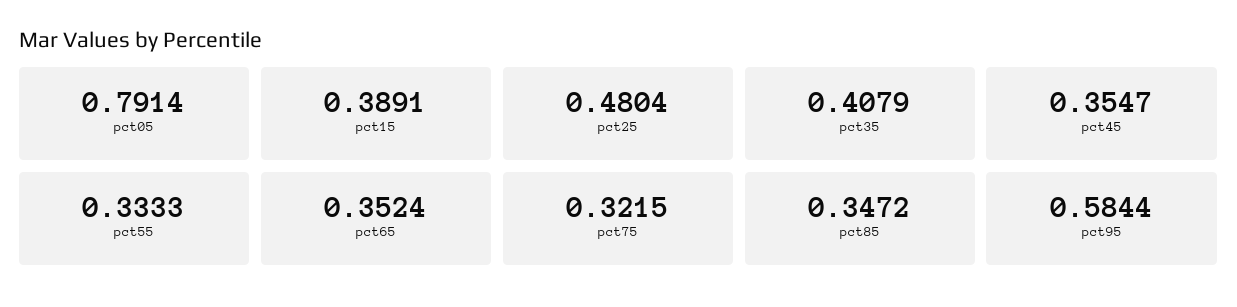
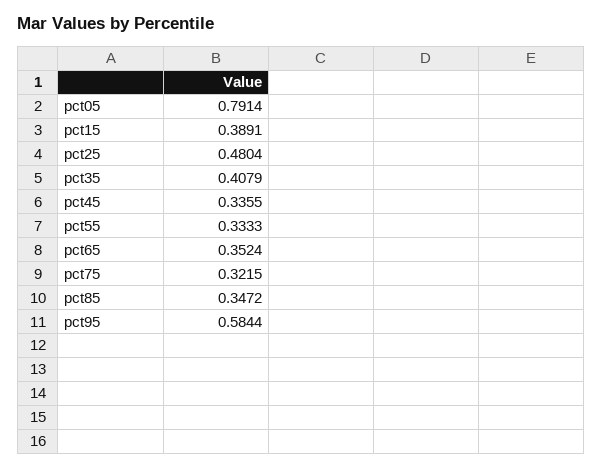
  {
    "pct05": 0.7914,
    "pct15": 0.3891,
    "pct25": 0.4804,
    "pct35": 0.4079,
-   "pct45": 0.3547,
+   "pct45": 0.3355,
    "pct55": 0.3333,
    "pct65": 0.3524,
    "pct75": 0.3215,
    "pct85": 0.3472,
    "pct95": 0.5844
  }

